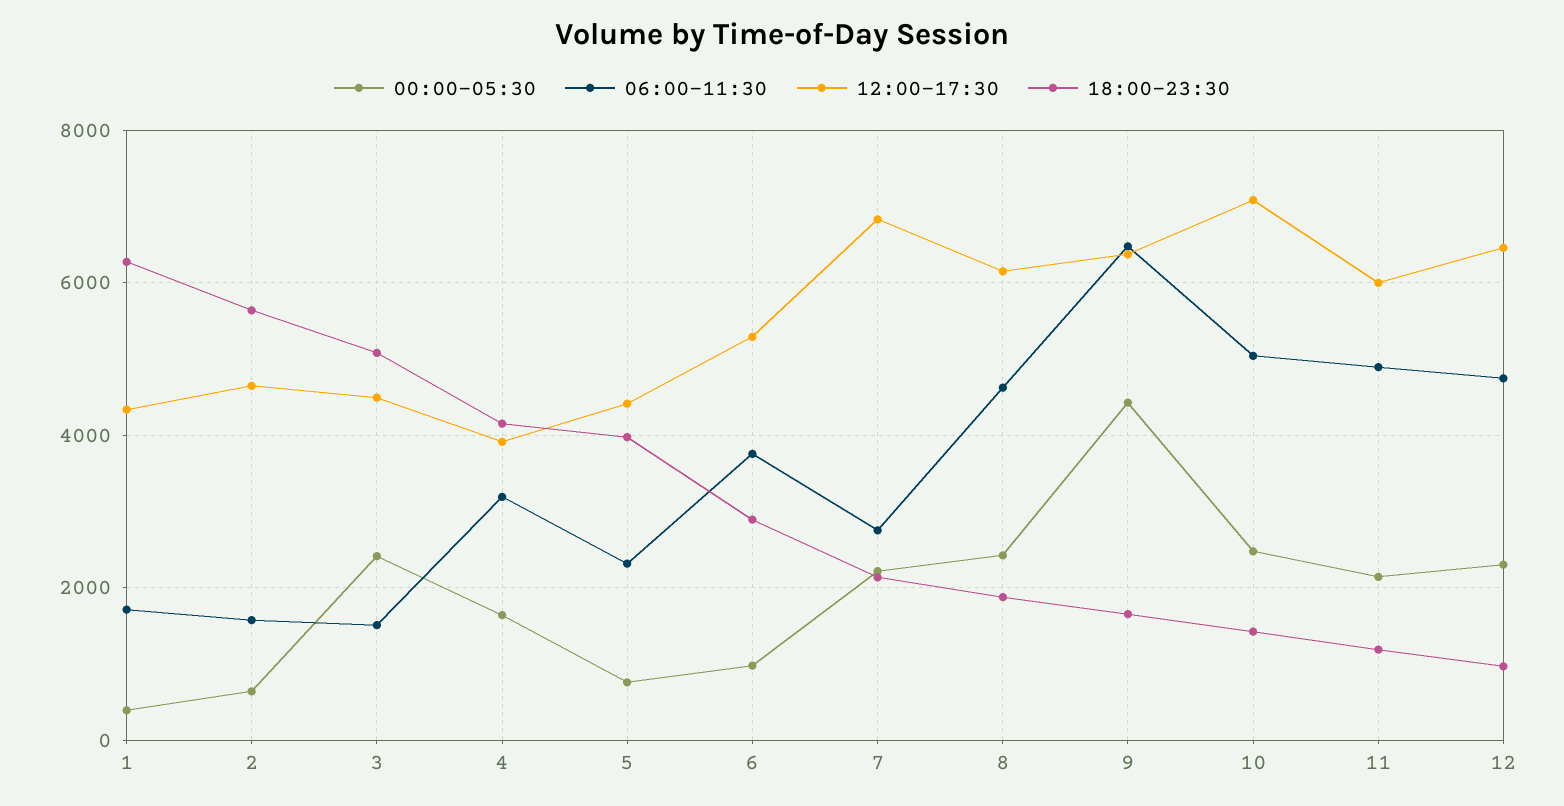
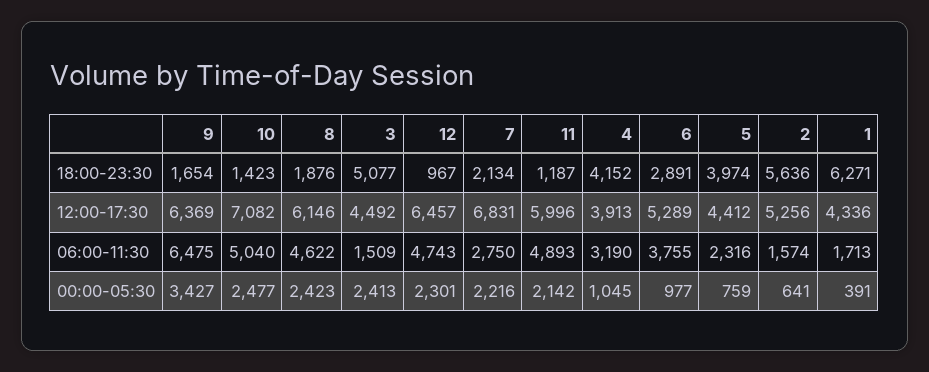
  {
    "00:00-05:30": {
      "1": 391,
      "2": 641,
      "3": 2413,
-     "4": 1600,
+     "4": 1045,
      "5": 759,
      "6": 977,
      "7": 2216,
      "8": 2423,
-     "9": 4400,
+     "9": 3427,
      "10": 2477,
      "11": 2142,
      "12": 2301
    },
    "06:00-11:30": {
      "1": 1713,
      "2": 1574,
      "3": 1509,
      "4": 3190,
      "5": 2316,
      "6": 3755,
      "7": 2750,
      "8": 4622,
      "9": 6475,
      "10": 5040,
      "11": 4893,
      "12": 4743
    },
    "12:00-17:30": {
      "1": 4336,
-     "2": 4600,
+     "2": 5256,
      "3": 4492,
      "4": 3913,
      "5": 4412,
      "6": 5289,
      "7": 6831,
      "8": 6146,
      "9": 6369,
      "10": 7082,
      "11": 5996,
      "12": 6457
    },
    "18:00-23:30": {
      "1": 6271,
      "2": 5636,
      "3": 5077,
      "4": 4152,
      "5": 3974,
      "6": 2891,
      "7": 2134,
      "8": 1876,
      "9": 1654,
      "10": 1423,
      "11": 1187,
      "12": 967
    }
  }

